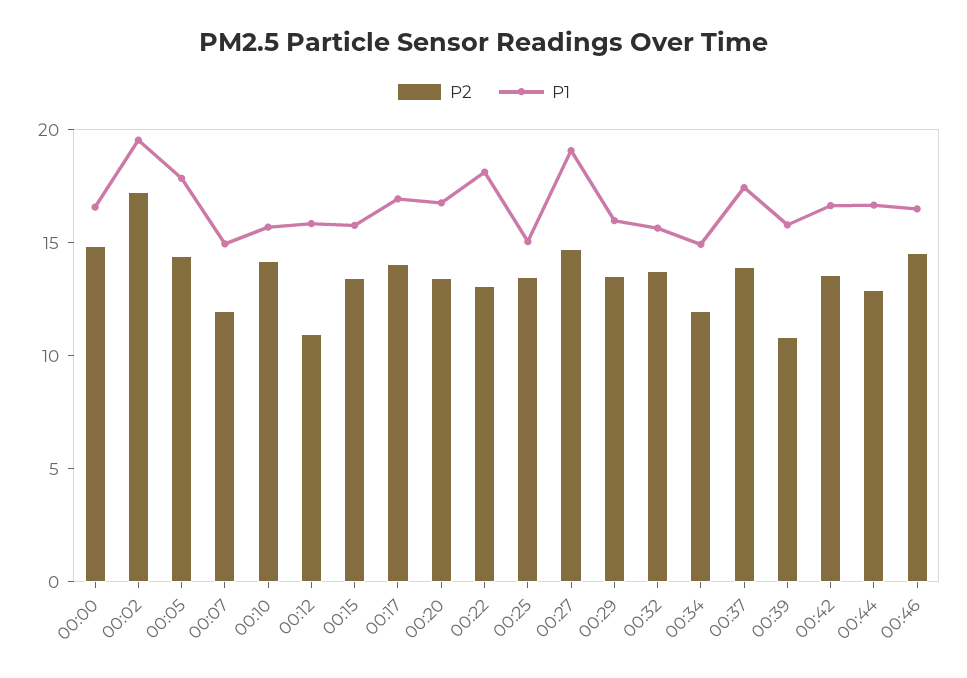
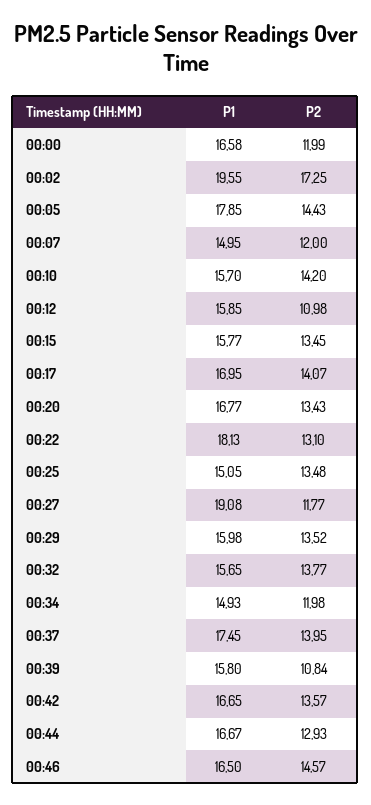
  {
    "P2": {
-     "00:00": 15,
+     "00:00": 11.99,
      "00:02": 17.25,
      "00:05": 14.43,
      "00:07": 12,
      "00:10": 14.2,
      "00:12": 10.98,
      "00:15": 13.45,
      "00:17": 14.07,
      "00:20": 13.43,
      "00:22": 13.1,
      "00:25": 13.48,
-     "00:27": 15,
+     "00:27": 11.77,
      "00:29": 13.52,
      "00:32": 13.77,
      "00:34": 11.98,
      "00:37": 13.95,
      "00:39": 10.84,
      "00:42": 13.57,
      "00:44": 12.93,
      "00:46": 14.57
    },
    "P1": {
      "00:00": 16.58,
      "00:02": 19.55,
      "00:05": 17.85,
      "00:07": 14.95,
      "00:10": 15.7,
      "00:12": 15.85,
      "00:15": 15.77,
      "00:17": 16.95,
      "00:20": 16.77,
      "00:22": 18.13,
      "00:25": 15.05,
      "00:27": 19.08,
      "00:29": 15.98,
      "00:32": 15.65,
      "00:34": 14.93,
      "00:37": 17.45,
      "00:39": 15.8,
      "00:42": 16.65,
      "00:44": 16.67,
      "00:46": 16.5
    }
  }

